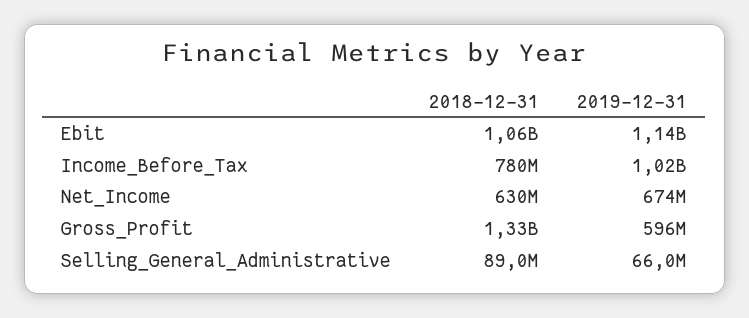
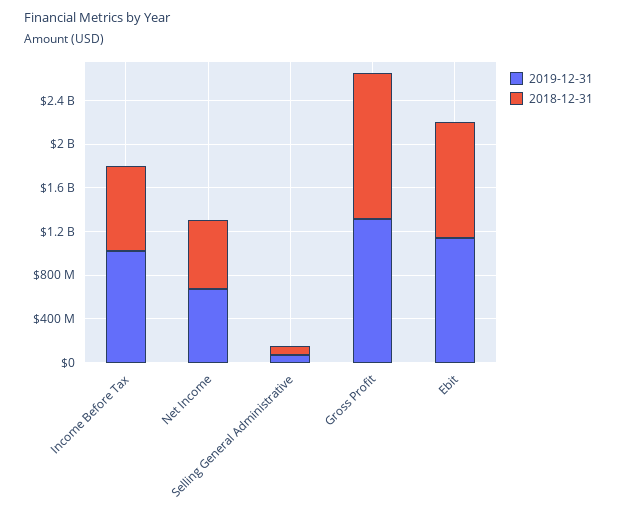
  {
    "2018-12-31": {
      "Ebit": 1060000000,
      "Income_Before_Tax": 780000000,
      "Net_Income": 630000000,
      "Gross_Profit": 1330000000,
      "Selling_General_Administrative": 89000000
    },
    "2019-12-31": {
      "Ebit": 1140000000,
      "Income_Before_Tax": 1020000000,
      "Net_Income": 674000000,
-     "Gross_Profit": 596000000,
+     "Gross_Profit": 1300000000,
      "Selling_General_Administrative": 66000000
    }
  }

